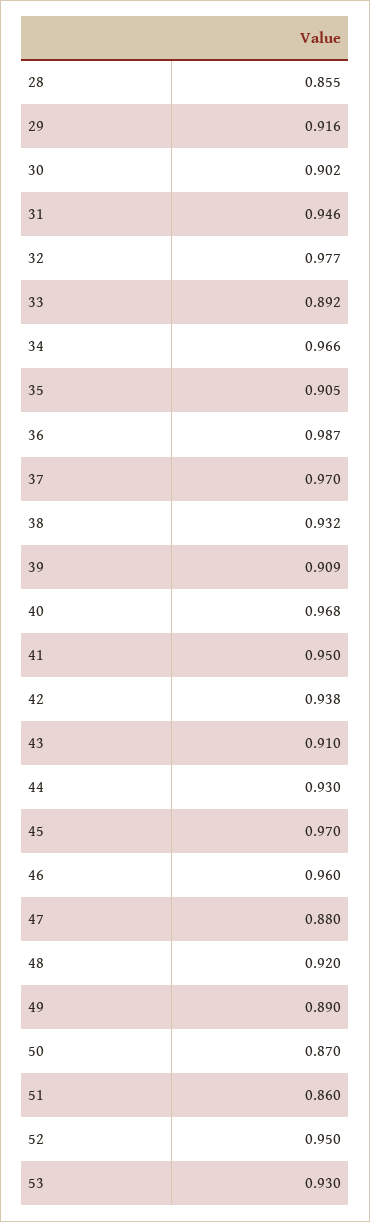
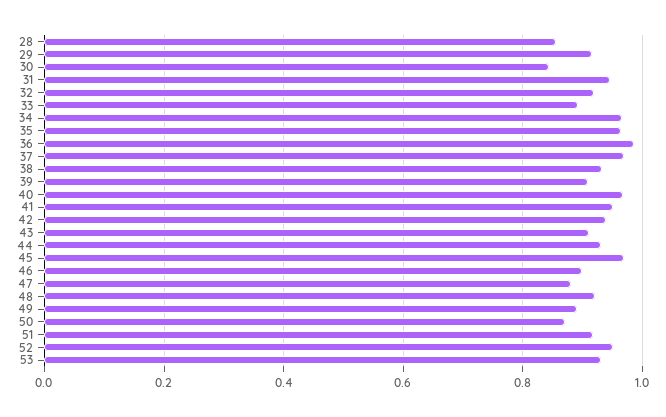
  {
    "28": 0.855,
    "29": 0.916,
-   "30": 0.902,
+   "30": 0.84,
    "31": 0.946,
-   "32": 0.977,
+   "32": 0.92,
    "33": 0.892,
    "34": 0.966,
-   "35": 0.905,
+   "35": 0.96,
    "36": 0.987,
    "37": 0.97,
    "38": 0.932,
    "39": 0.909,
    "40": 0.968,
    "41": 0.95,
    "42": 0.938,
    "43": 0.91,
    "44": 0.93,
    "45": 0.97,
-   "46": 0.96,
+   "46": 0.9,
    "47": 0.88,
    "48": 0.92,
    "49": 0.89,
    "50": 0.87,
-   "51": 0.86,
+   "51": 0.92,
    "52": 0.95,
    "53": 0.93
  }

